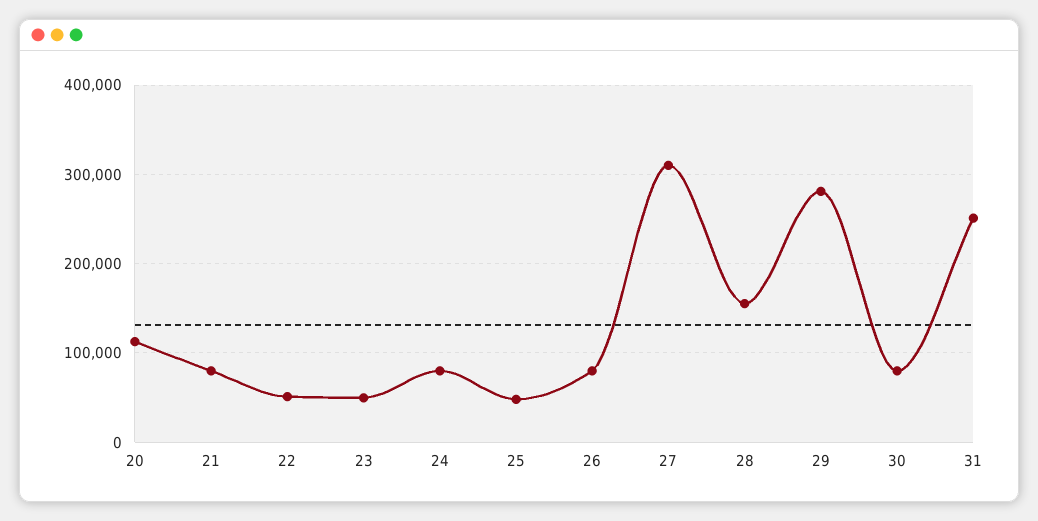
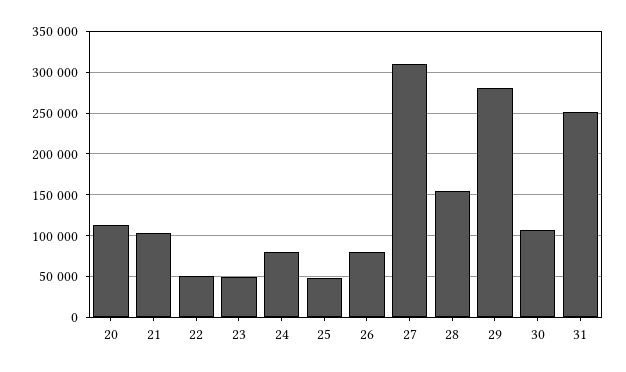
  {
    "20": 110000,
-   "21": 80000,
+   "21": 100000,
    "22": 50000,
    "23": 50000,
    "24": 80000,
    "25": 50000,
    "26": 80000,
    "27": 310000,
    "28": 160000,
    "29": 280000,
-   "30": 80000,
+   "30": 110000,
    "31": 250000
  }

